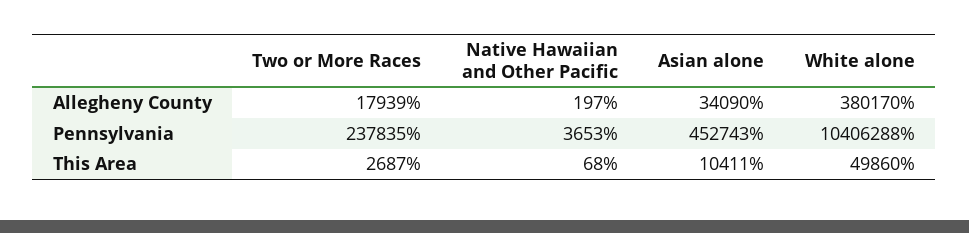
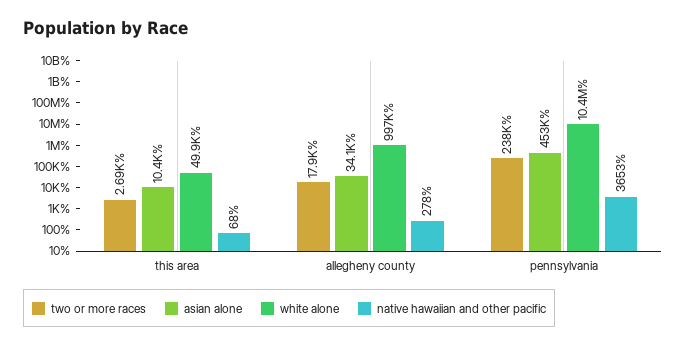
  {
    "Two or More Races": {
      "Allegheny County": 17939,
      "Pennsylvania": 237835,
      "This Area": 2687
    },
    "Native Hawaiian and Other Pacific": {
-     "Allegheny County": 197,
+     "Allegheny County": 278,
      "Pennsylvania": 3653,
      "This Area": 68
    },
    "Asian alone": {
      "Allegheny County": 34090,
      "Pennsylvania": 452743,
      "This Area": 10411
    },
    "White alone": {
-     "Allegheny County": 380170,
+     "Allegheny County": 997000,
      "Pennsylvania": 10406288,
      "This Area": 49860
    }
  }

